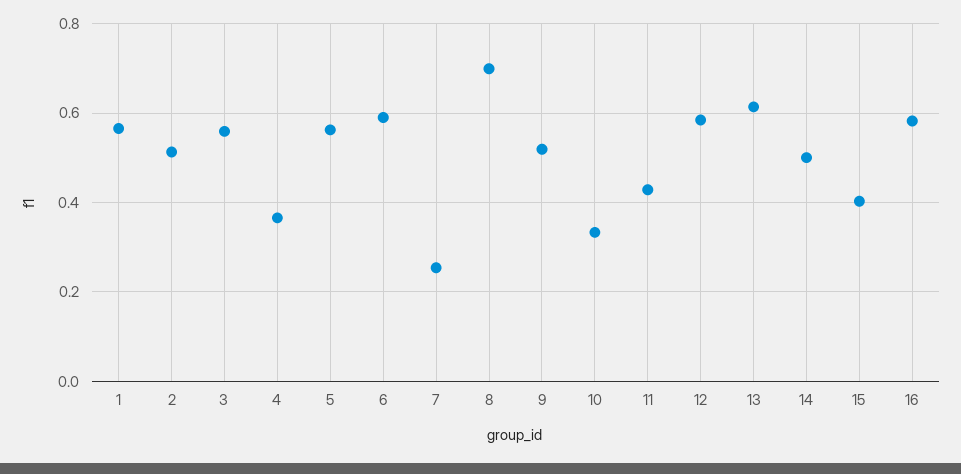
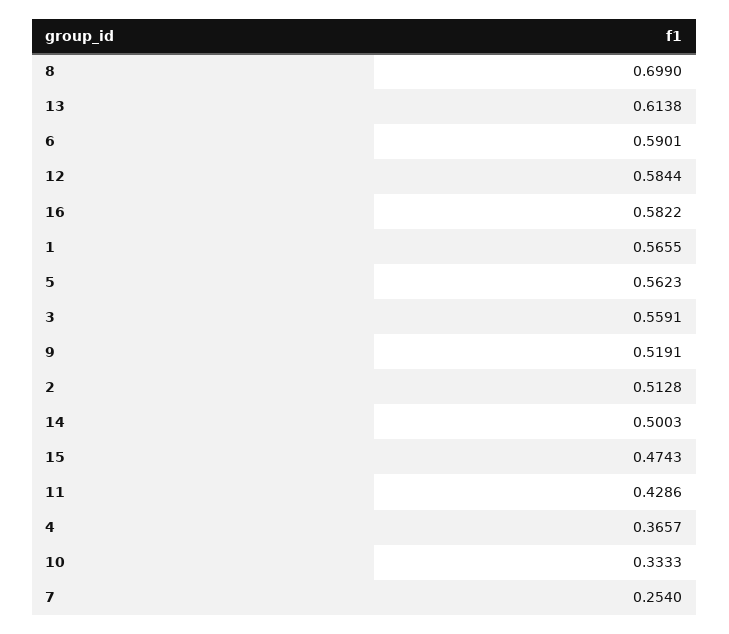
  {
    "1": 0.5655,
    "2": 0.5128,
    "3": 0.5591,
    "4": 0.3657,
    "5": 0.5623,
    "6": 0.5901,
    "7": 0.254,
    "8": 0.699,
    "9": 0.5191,
    "10": 0.3333,
    "11": 0.4286,
    "12": 0.5844,
    "13": 0.6138,
    "14": 0.5003,
-   "15": 0.4,
+   "15": 0.4743,
    "16": 0.5822
  }

